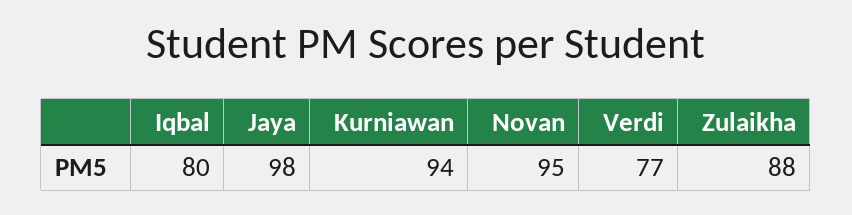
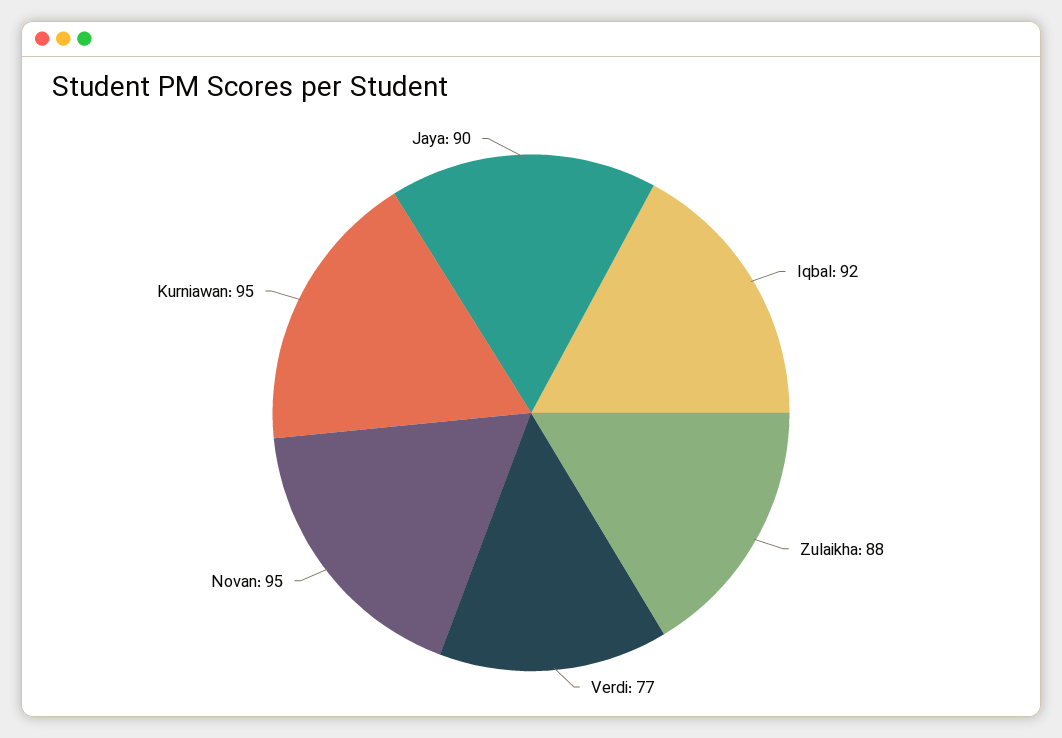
  {
-   "Iqbal": 80,
+   "Iqbal": 92,
-   "Jaya": 98,
+   "Jaya": 90,
-   "Kurniawan": 94,
+   "Kurniawan": 95,
    "Novan": 95,
    "Verdi": 77,
    "Zulaikha": 88
  }

